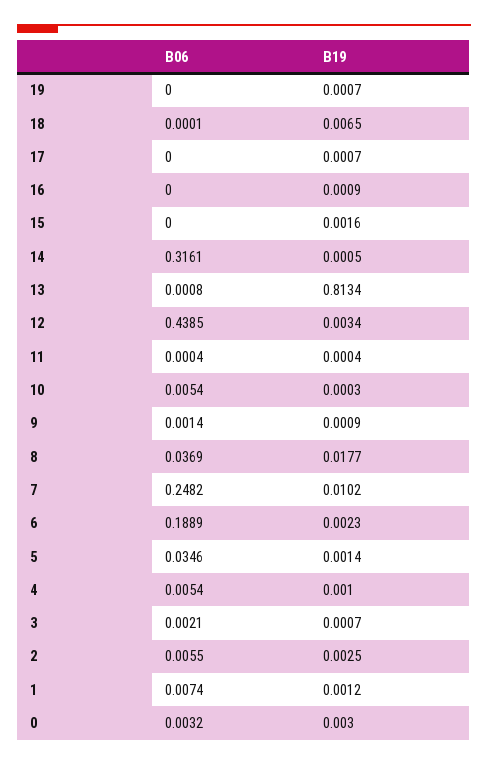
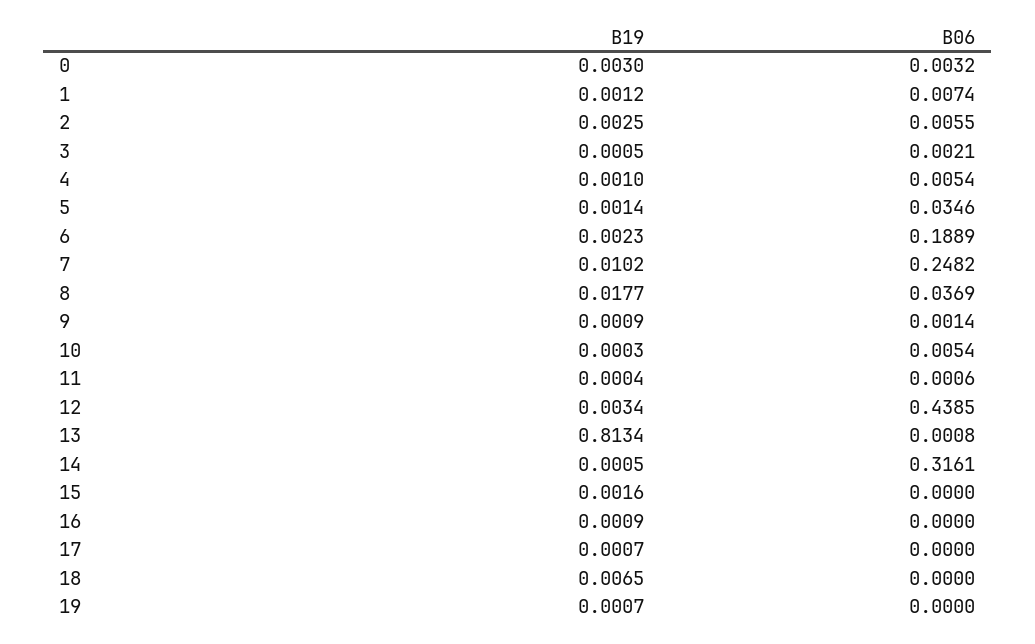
  {
    "B06": {
      "19": 0,
-     "18": 0.0001,
+     "18": 0,
      "17": 0,
      "16": 0,
      "15": 0,
      "14": 0.3161,
      "13": 0.0008,
      "12": 0.4385,
-     "11": 0.0004,
+     "11": 0.0006,
      "10": 0.0054,
      "9": 0.0014,
      "8": 0.0369,
      "7": 0.2482,
      "6": 0.1889,
      "5": 0.0346,
      "4": 0.0054,
      "3": 0.0021,
      "2": 0.0055,
      "1": 0.0074,
      "0": 0.0032
    },
    "B19": {
      "19": 0.0007,
      "18": 0.0065,
      "17": 0.0007,
      "16": 0.0009,
      "15": 0.0016,
      "14": 0.0005,
      "13": 0.8134,
      "12": 0.0034,
      "11": 0.0004,
      "10": 0.0003,
      "9": 0.0009,
      "8": 0.0177,
      "7": 0.0102,
      "6": 0.0023,
      "5": 0.0014,
      "4": 0.001,
-     "3": 0.0007,
+     "3": 0.0005,
      "2": 0.0025,
      "1": 0.0012,
      "0": 0.003
    }
  }

